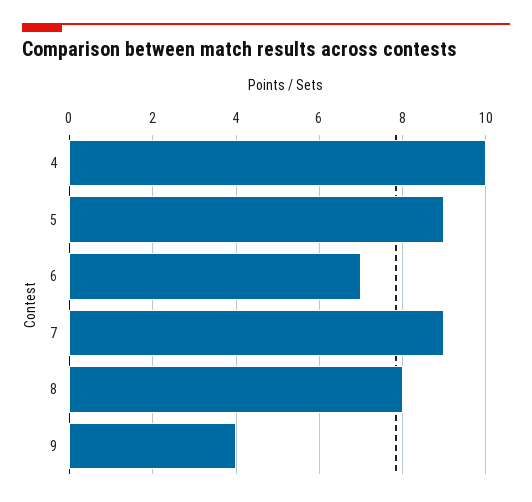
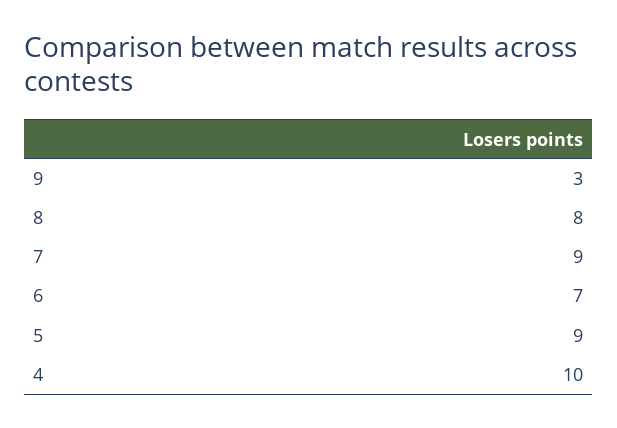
  {
    "4": 10,
    "5": 9,
    "6": 7,
    "7": 9,
    "8": 8,
-   "9": 4
+   "9": 3
  }

